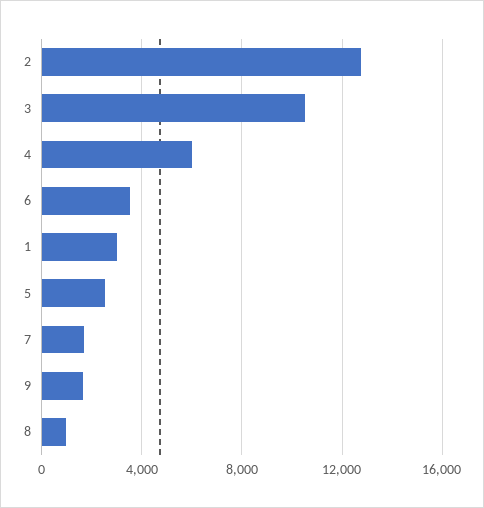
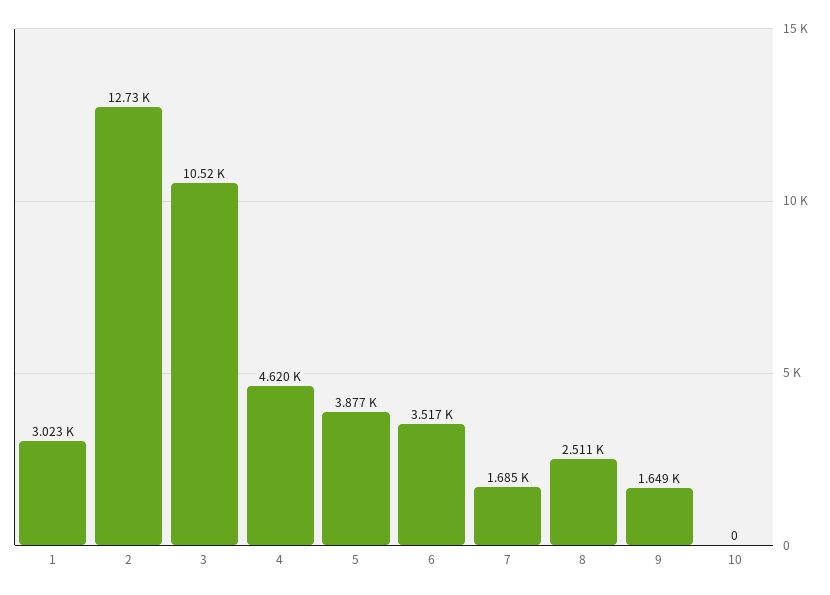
  {
    "2": 12730,
    "3": 10520,
-   "4": 6000,
+   "4": 4620,
    "6": 3517,
    "1": 3023,
-   "5": 2500,
+   "5": 3877,
    "7": 1685,
    "9": 1649,
-   "8": 1000
+   "8": 2511,
+   "10": 0
  }

